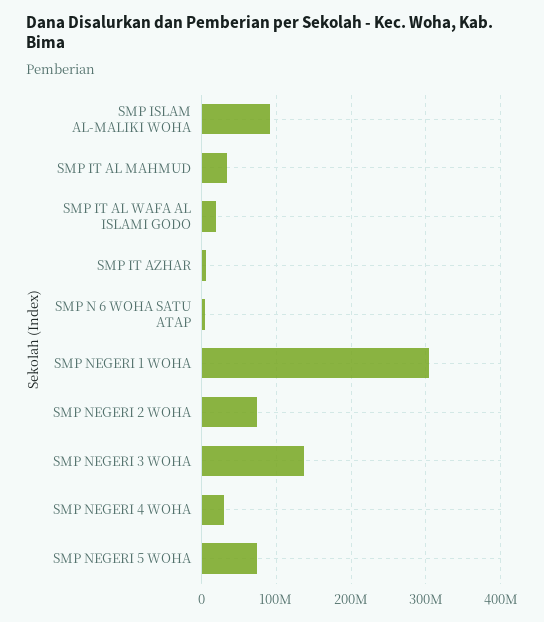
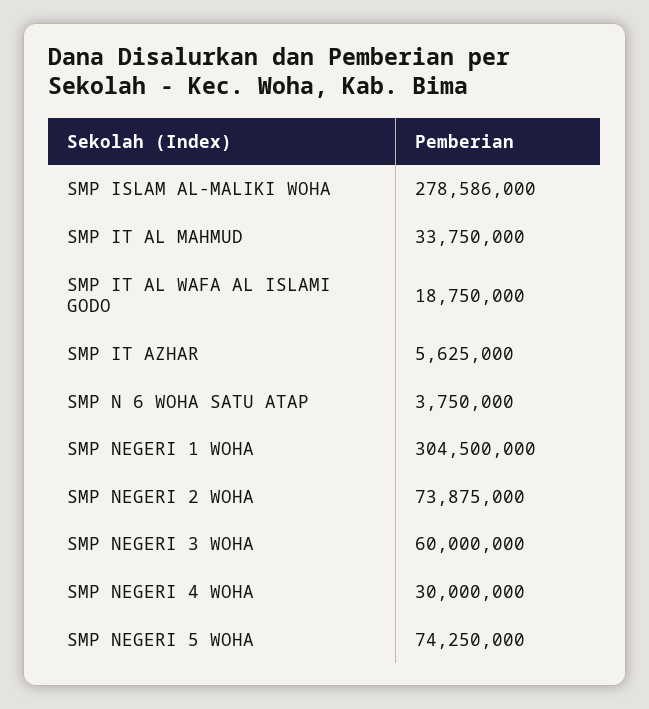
  {
-   "SMP ISLAM AL-MALIKI WOHA": 90000000,
+   "SMP ISLAM AL-MALIKI WOHA": 278586000,
    "SMP IT AL MAHMUD": 33750000,
    "SMP IT AL WAFA AL ISLAMI GODO": 18750000,
    "SMP IT AZHAR": 5625000,
    "SMP N 6 WOHA SATU ATAP": 3750000,
    "SMP NEGERI 1 WOHA": 304500000,
    "SMP NEGERI 2 WOHA": 73875000,
-   "SMP NEGERI 3 WOHA": 140000000,
+   "SMP NEGERI 3 WOHA": 60000000,
    "SMP NEGERI 4 WOHA": 30000000,
    "SMP NEGERI 5 WOHA": 74250000
  }

